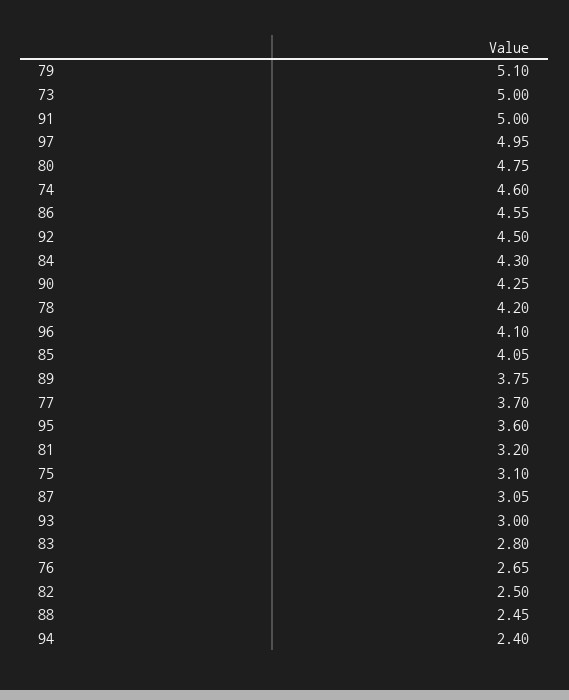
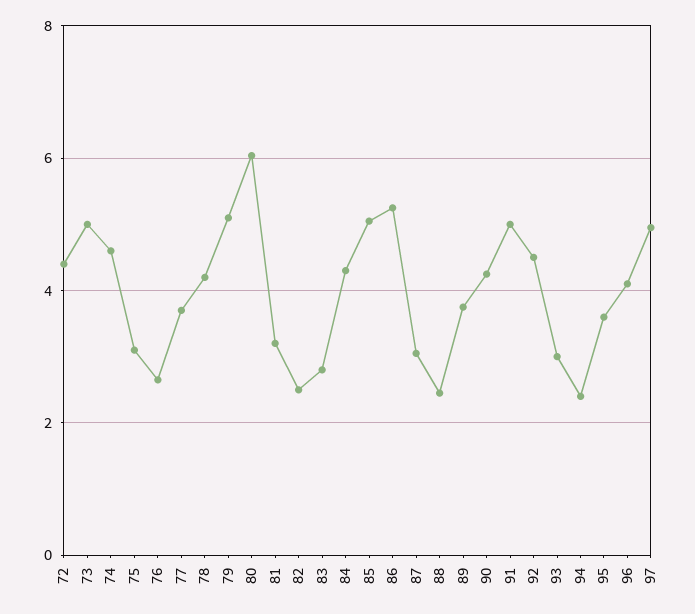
  {
    "79": 5.1,
    "73": 5,
    "91": 5,
    "97": 4.95,
-   "80": 4.75,
+   "80": 6,
    "74": 4.6,
-   "86": 4.55,
+   "86": 5.2,
    "92": 4.5,
    "84": 4.3,
    "90": 4.25,
    "78": 4.2,
    "96": 4.1,
-   "85": 4.05,
+   "85": 5,
    "89": 3.75,
    "77": 3.7,
    "95": 3.6,
    "81": 3.2,
    "75": 3.1,
    "87": 3.05,
    "93": 3,
    "83": 2.8,
    "76": 2.65,
    "82": 2.5,
    "88": 2.45,
-   "94": 2.4
+   "94": 2.4,
+   "72": 4.4
  }

